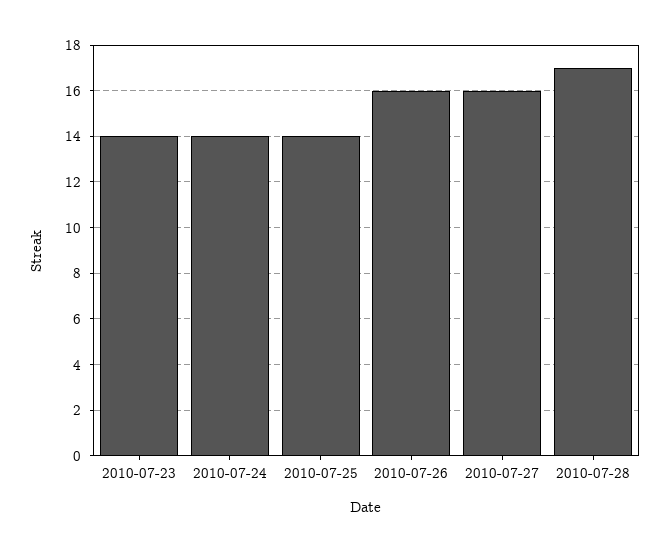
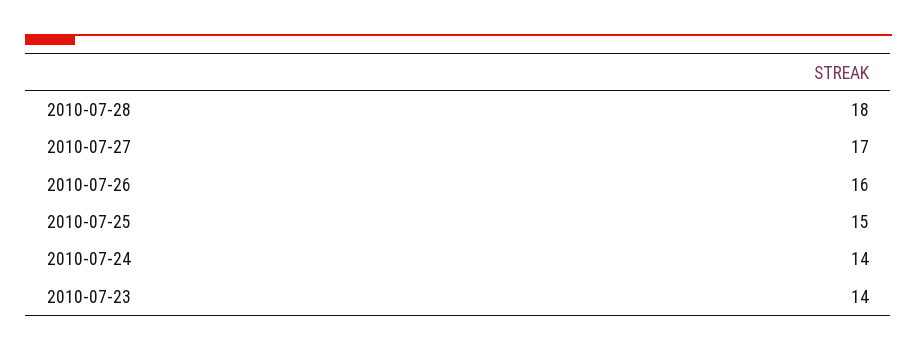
  {
    "2010-07-23": 14,
    "2010-07-24": 14,
-   "2010-07-25": 14,
+   "2010-07-25": 15,
    "2010-07-26": 16,
-   "2010-07-27": 16,
+   "2010-07-27": 17,
-   "2010-07-28": 17
+   "2010-07-28": 18
  }

